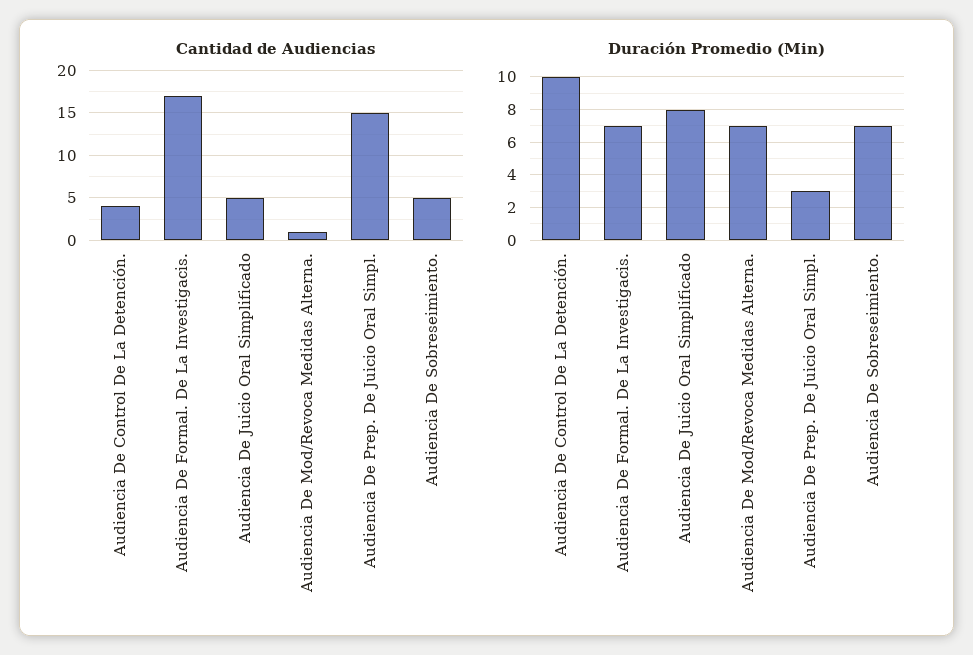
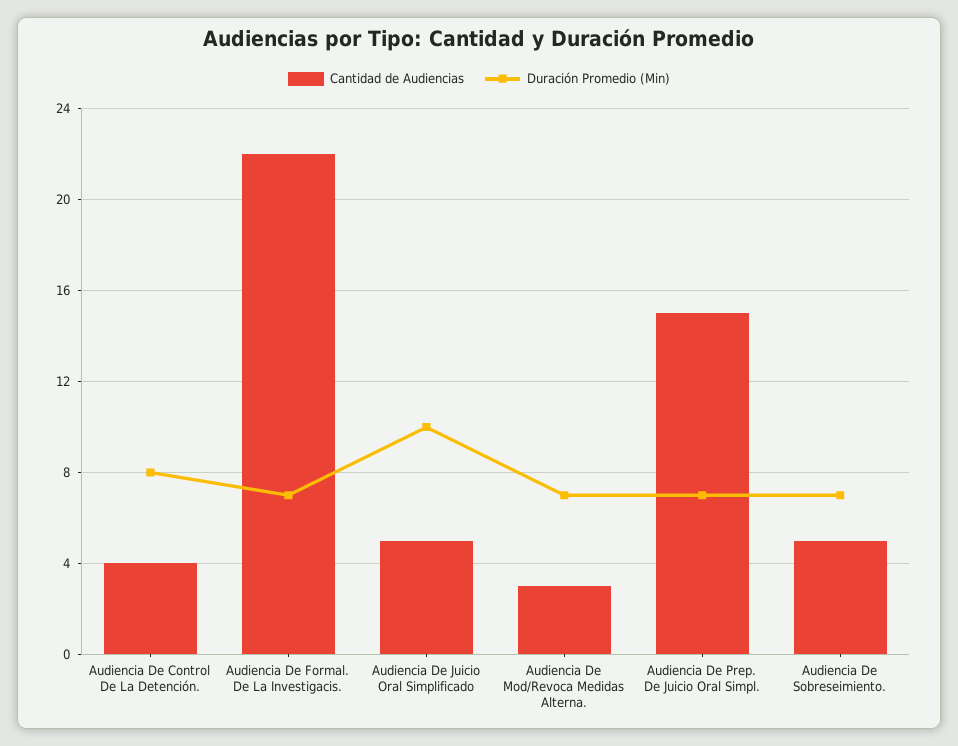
  {
    "Cantidad de Audiencias": {
      "Audiencia De Control De La Detención.": 4,
-     "Audiencia De Formal. De La Investigacis.": 17,
+     "Audiencia De Formal. De La Investigacis.": 22,
      "Audiencia De Juicio Oral Simplificado": 5,
-     "Audiencia De Mod/Revoca Medidas Alterna.": 1,
+     "Audiencia De Mod/Revoca Medidas Alterna.": 3,
      "Audiencia De Prep. De Juicio Oral Simpl.": 15,
      "Audiencia De Sobreseimiento.": 5
    },
    "Duración Promedio (Min)": {
-     "Audiencia De Control De La Detención.": 10,
+     "Audiencia De Control De La Detención.": 8,
      "Audiencia De Formal. De La Investigacis.": 7,
-     "Audiencia De Juicio Oral Simplificado": 8,
+     "Audiencia De Juicio Oral Simplificado": 10,
      "Audiencia De Mod/Revoca Medidas Alterna.": 7,
-     "Audiencia De Prep. De Juicio Oral Simpl.": 3,
+     "Audiencia De Prep. De Juicio Oral Simpl.": 7,
      "Audiencia De Sobreseimiento.": 7
    }
  }

